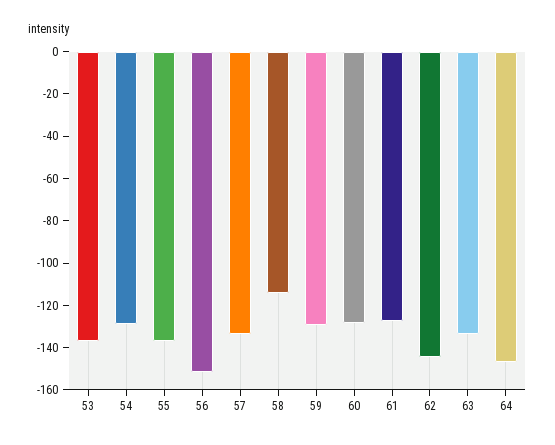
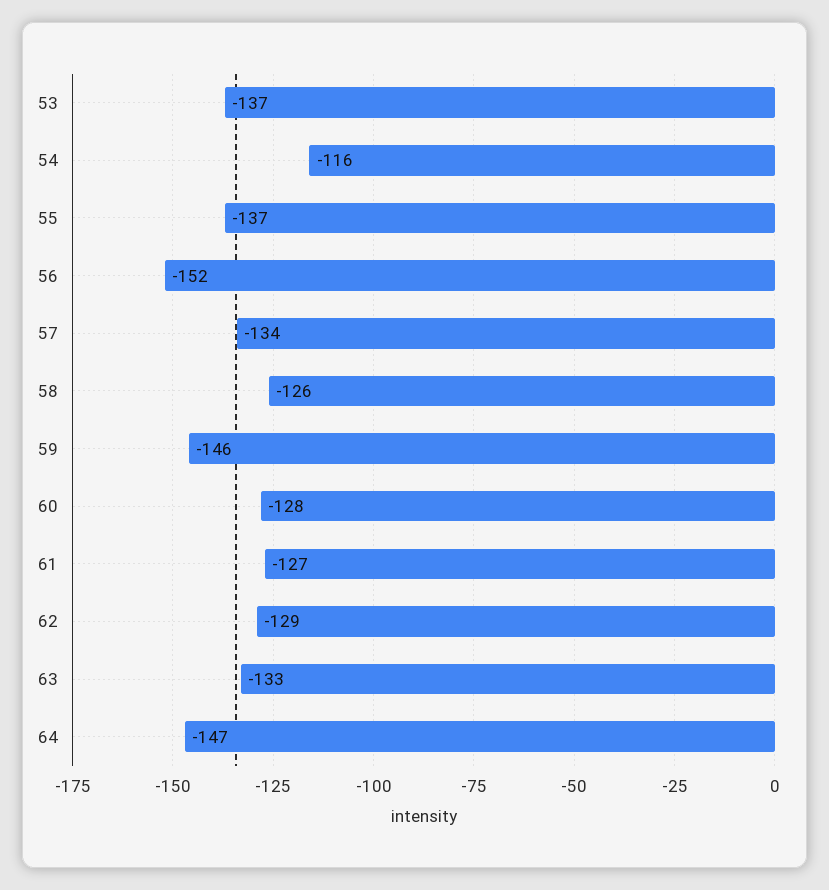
  {
    "53": -137,
-   "54": -130,
+   "54": -116,
    "55": -137,
    "56": -152,
    "57": -134,
-   "58": -115,
+   "58": -126,
-   "59": -130,
+   "59": -146,
    "60": -128,
    "61": -127,
-   "62": -145,
+   "62": -129,
    "63": -133,
    "64": -147
  }

